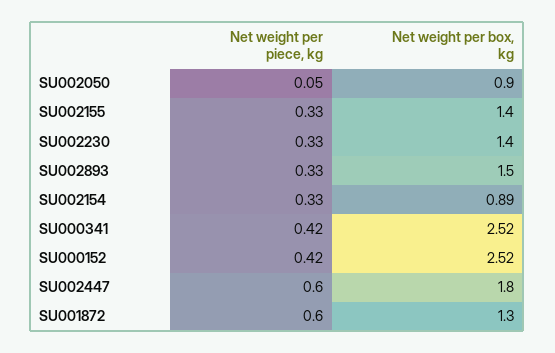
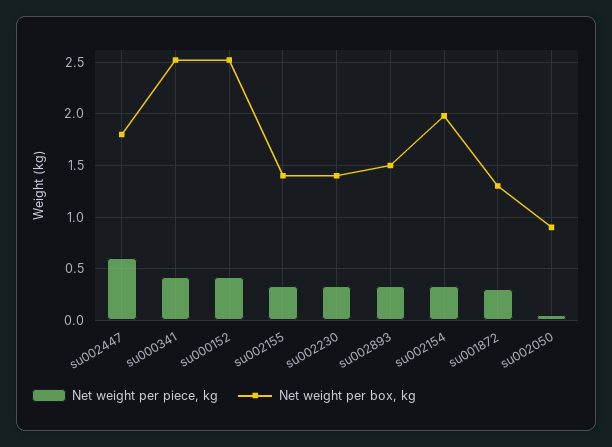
  {
    "Net weight per piece, kg": {
      "SU002050": 0.05,
      "SU002155": 0.33,
      "SU002230": 0.33,
      "SU002893": 0.33,
      "SU002154": 0.33,
      "SU000341": 0.42,
      "SU000152": 0.42,
      "SU002447": 0.6,
-     "SU001872": 0.6
+     "SU001872": 0.3
    },
    "Net weight per box, kg": {
      "SU002050": 0.9,
      "SU002155": 1.4,
      "SU002230": 1.4,
      "SU002893": 1.5,
-     "SU002154": 0.89,
+     "SU002154": 2,
      "SU000341": 2.52,
      "SU000152": 2.52,
      "SU002447": 1.8,
      "SU001872": 1.3
    }
  }

